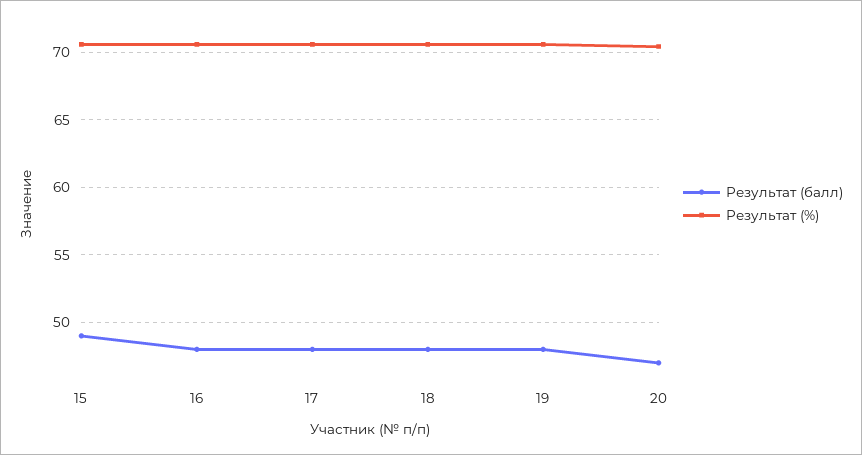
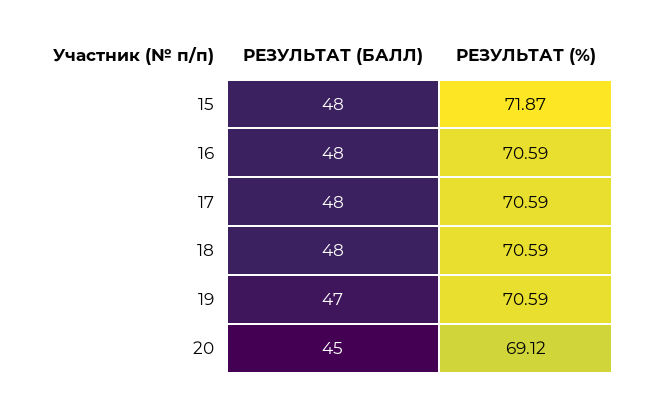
  {
    "Результат (балл)": {
-     "15": 49,
+     "15": 48,
      "16": 48,
      "17": 48,
      "18": 48,
-     "19": 48,
+     "19": 47,
-     "20": 47
+     "20": 45
    },
    "Результат (%)": {
-     "15": 70.5,
+     "15": 71.87,
      "16": 70.59,
      "17": 70.59,
      "18": 70.59,
      "19": 70.59,
-     "20": 70.5
+     "20": 69.12
    }
  }

